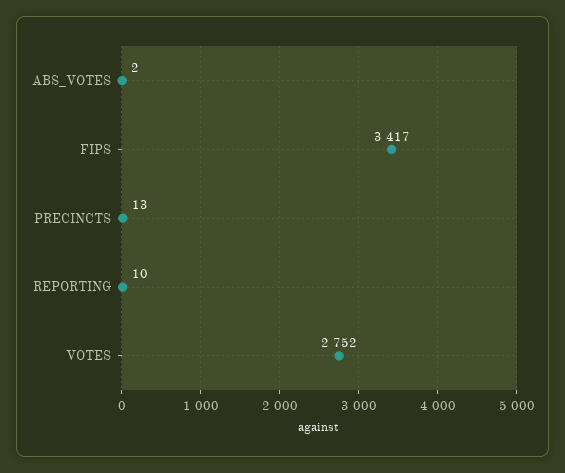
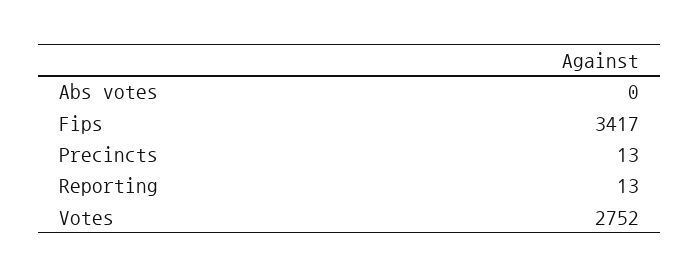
  {
-   "ABS_VOTES": 2,
+   "ABS_VOTES": 0,
    "FIPS": 3417,
    "PRECINCTS": 13,
-   "REPORTING": 10,
+   "REPORTING": 13,
    "VOTES": 2752
  }

